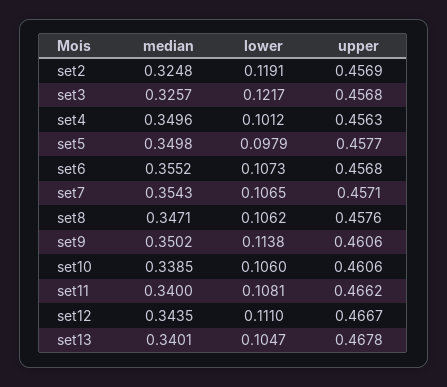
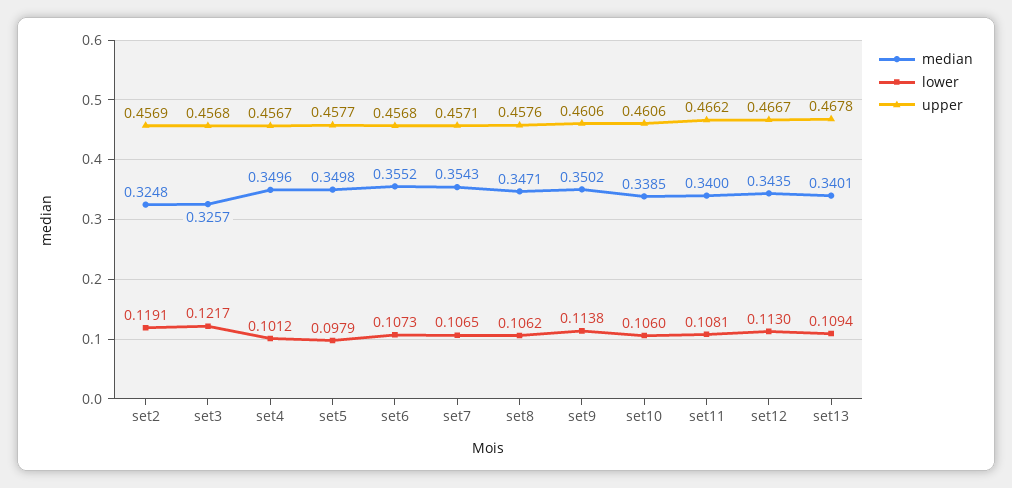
  {
    "median": {
      "set2": 0.3248,
      "set3": 0.3257,
      "set4": 0.3496,
      "set5": 0.3498,
      "set6": 0.3552,
      "set7": 0.3543,
      "set8": 0.3471,
      "set9": 0.3502,
      "set10": 0.3385,
      "set11": 0.34,
      "set12": 0.3435,
      "set13": 0.3401
    },
    "lower": {
      "set2": 0.1191,
      "set3": 0.1217,
      "set4": 0.1012,
      "set5": 0.0979,
      "set6": 0.1073,
      "set7": 0.1065,
      "set8": 0.1062,
      "set9": 0.1138,
      "set10": 0.106,
      "set11": 0.1081,
-     "set12": 0.111,
+     "set12": 0.113,
-     "set13": 0.1047
+     "set13": 0.1094
    },
    "upper": {
      "set2": 0.4569,
      "set3": 0.4568,
-     "set4": 0.4563,
+     "set4": 0.4567,
      "set5": 0.4577,
      "set6": 0.4568,
      "set7": 0.4571,
      "set8": 0.4576,
      "set9": 0.4606,
      "set10": 0.4606,
      "set11": 0.4662,
      "set12": 0.4667,
      "set13": 0.4678
    }
  }

